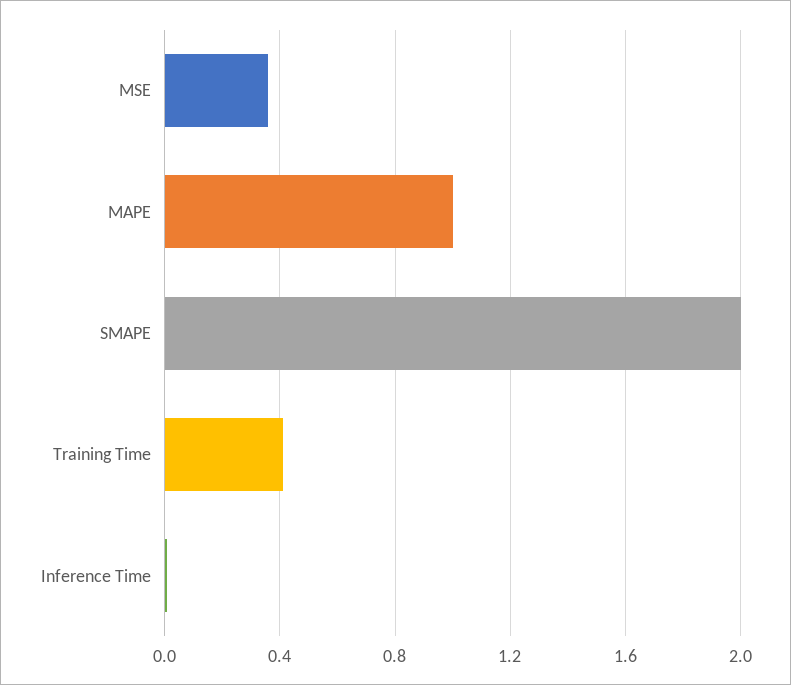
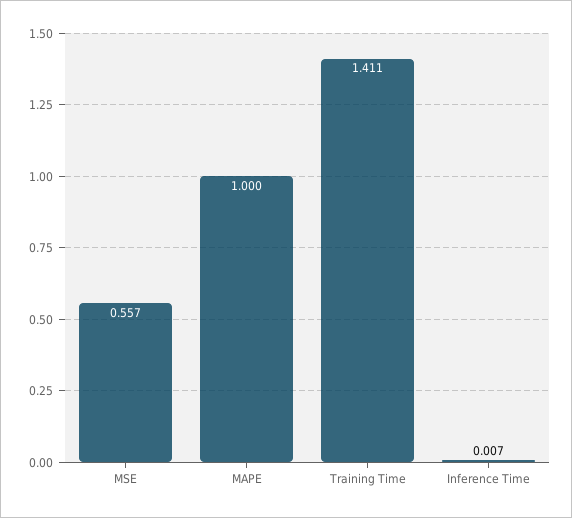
  {
-   "MSE": 0.35,
+   "MSE": 0.557,
    "MAPE": 1,
-   "SMAPE": 2,
-   "Training Time": 0.4,
+   "Training Time": 1.411,
    "Inference Time": 0.007
  }

